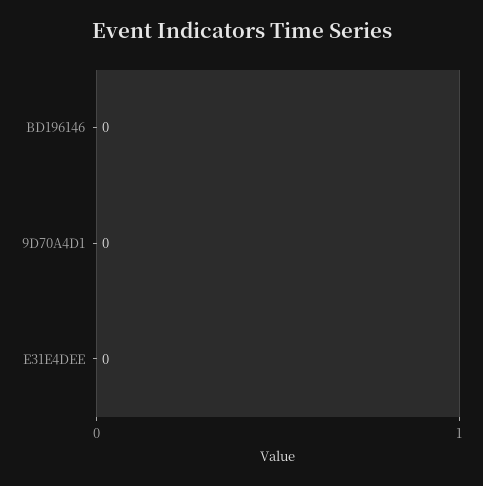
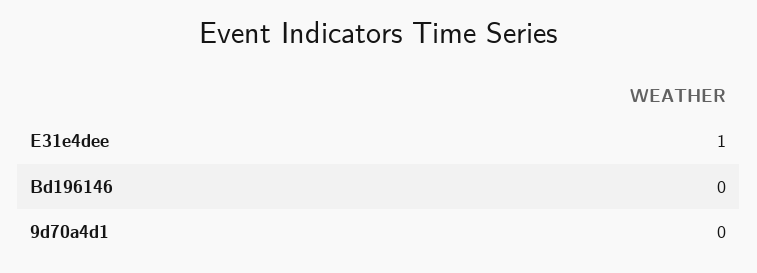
  {
    "BD196146": 0,
    "9D70A4D1": 0,
-   "E31E4DEE": 0
+   "E31E4DEE": 1
  }

